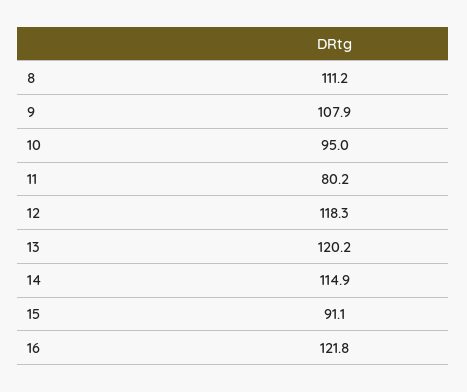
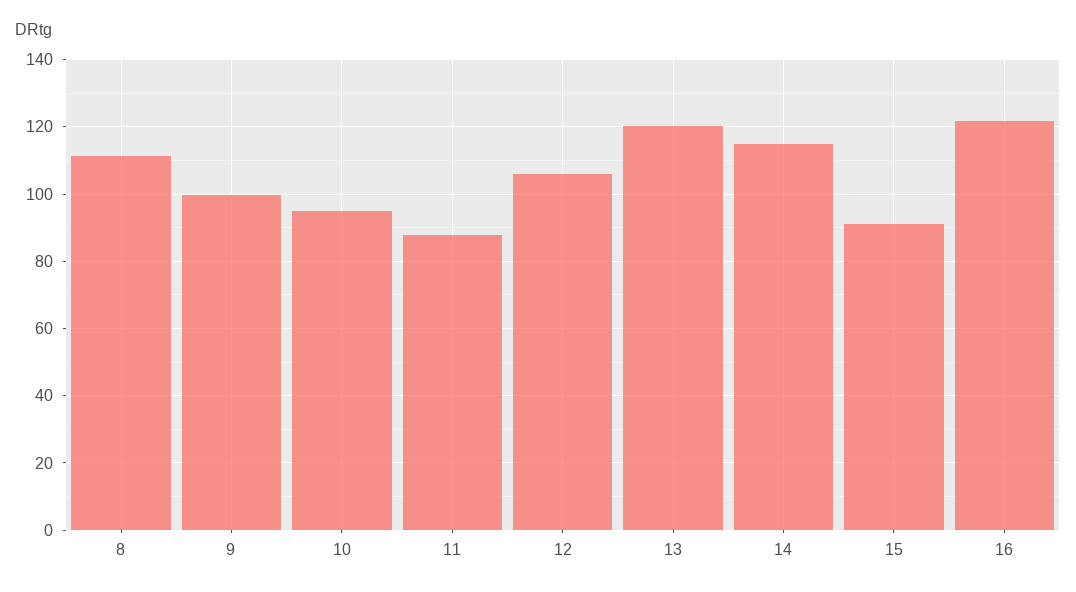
  {
    "8": 111.2,
-   "9": 107.9,
+   "9": 100,
    "10": 95,
-   "11": 80.2,
+   "11": 88,
-   "12": 118.3,
+   "12": 106,
    "13": 120.2,
    "14": 114.9,
    "15": 91.1,
    "16": 121.8
  }

